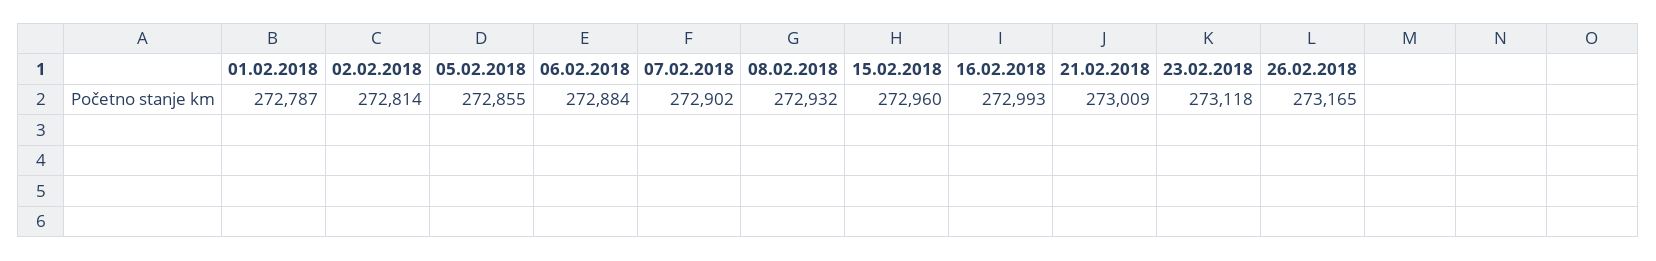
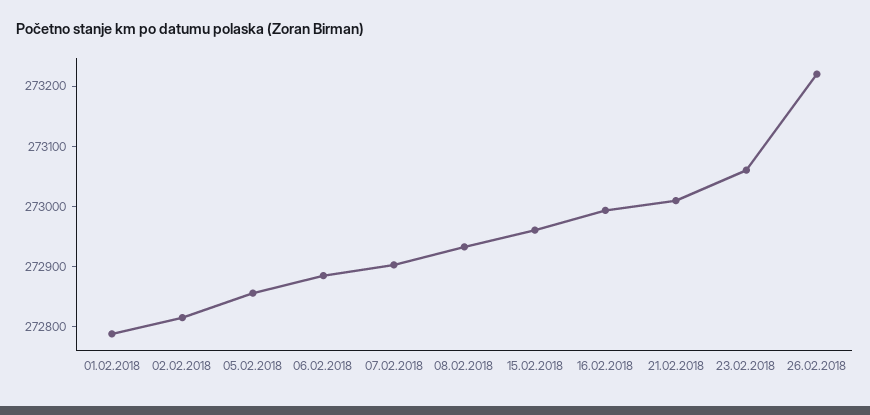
  {
    "01.02.2018": 272787,
    "02.02.2018": 272814,
    "05.02.2018": 272855,
    "06.02.2018": 272884,
    "07.02.2018": 272902,
    "08.02.2018": 272932,
    "15.02.2018": 272960,
    "16.02.2018": 272993,
    "21.02.2018": 273009,
-   "23.02.2018": 273118,
+   "23.02.2018": 273060,
-   "26.02.2018": 273165
+   "26.02.2018": 273220
  }

